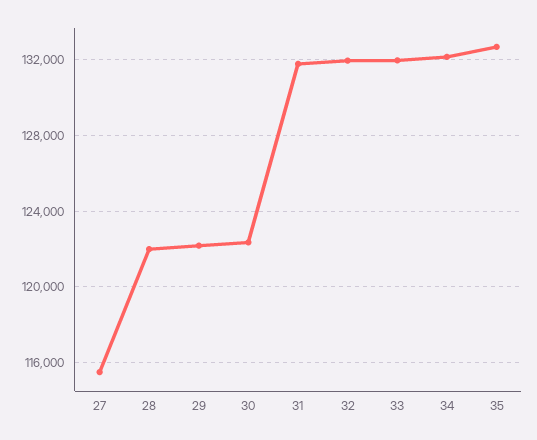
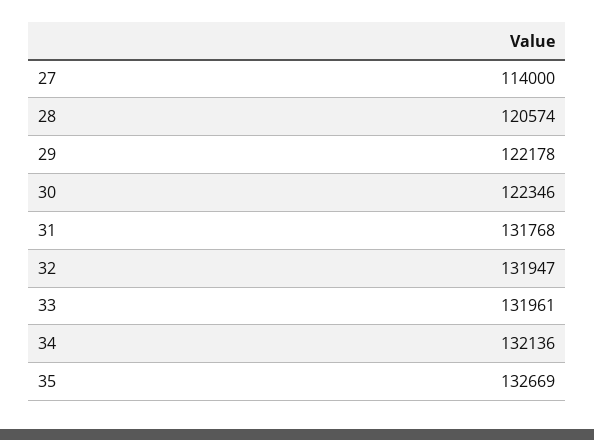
  {
-   "27": 115500,
+   "27": 114000,
-   "28": 122000,
+   "28": 120574,
    "29": 122178,
    "30": 122346,
    "31": 131768,
    "32": 131947,
    "33": 131961,
    "34": 132136,
    "35": 132669
  }

